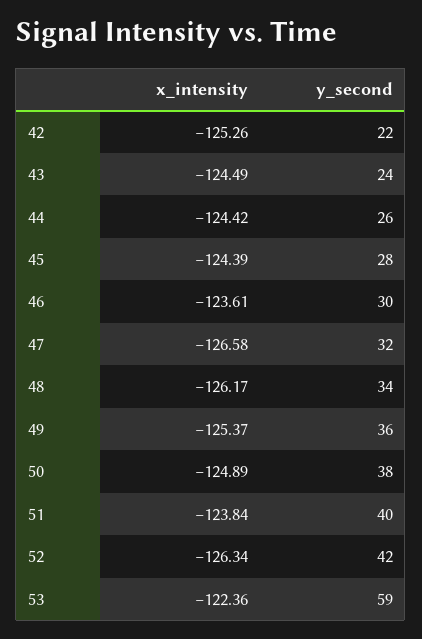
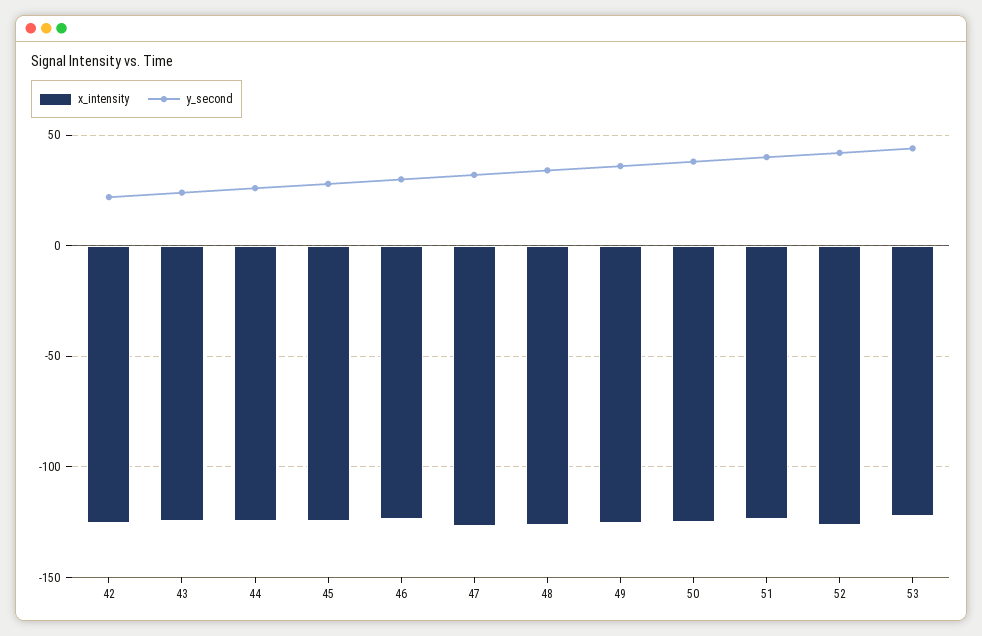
  {
    "x_intensity": {
      "42": -125.26,
      "43": -124.49,
      "44": -124.42,
      "45": -124.39,
      "46": -123.61,
      "47": -126.58,
      "48": -126.17,
      "49": -125.37,
      "50": -124.89,
      "51": -123.84,
      "52": -126.34,
      "53": -122.36
    },
    "y_second": {
      "42": 22,
      "43": 24,
      "44": 26,
      "45": 28,
      "46": 30,
      "47": 32,
      "48": 34,
      "49": 36,
      "50": 38,
      "51": 40,
      "52": 42,
-     "53": 59
+     "53": 45
    }
  }

